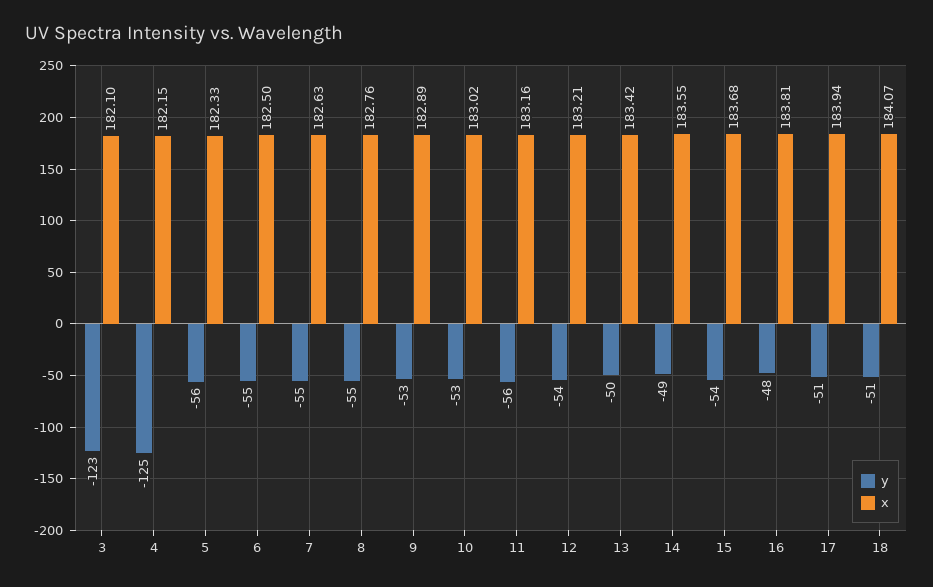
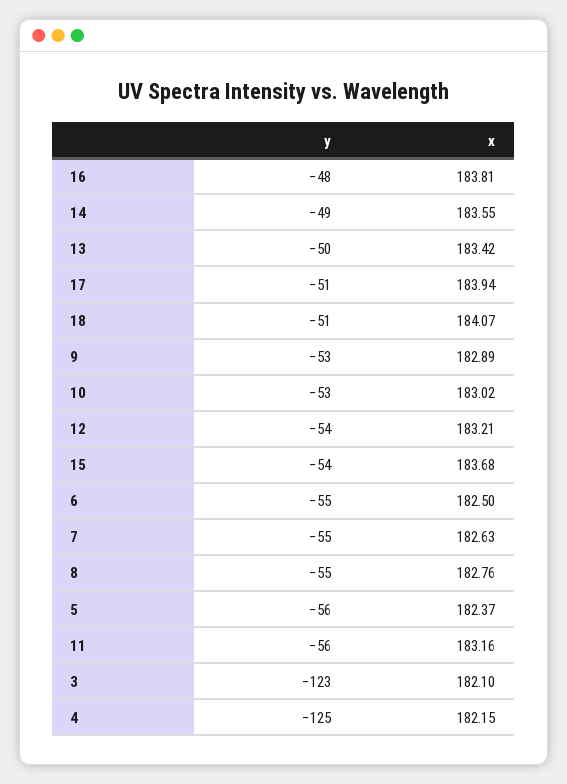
  {
    "y": {
      "3": -123,
      "4": -125,
      "5": -56,
      "6": -55,
      "7": -55,
      "8": -55,
      "9": -53,
      "10": -53,
      "11": -56,
      "12": -54,
      "13": -50,
      "14": -49,
      "15": -54,
      "16": -48,
      "17": -51,
      "18": -51
    },
    "x": {
      "3": 182.1,
      "4": 182.15,
-     "5": 182.33,
+     "5": 182.37,
      "6": 182.5,
      "7": 182.63,
      "8": 182.76,
      "9": 182.89,
      "10": 183.02,
      "11": 183.16,
      "12": 183.21,
      "13": 183.42,
      "14": 183.55,
      "15": 183.68,
      "16": 183.81,
      "17": 183.94,
      "18": 184.07
    }
  }

